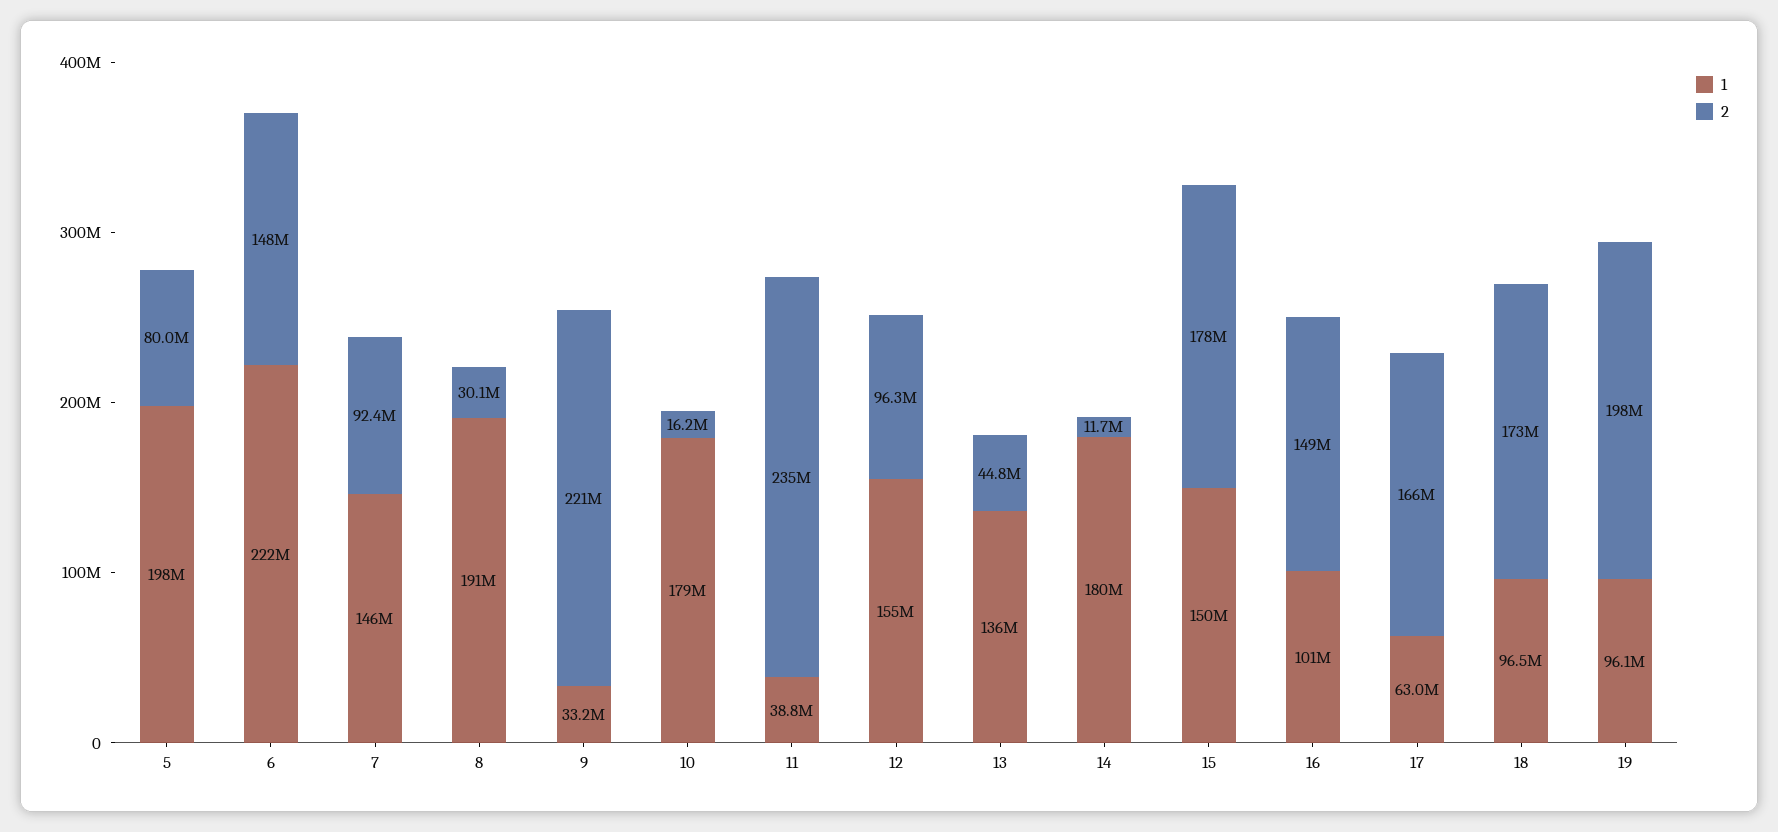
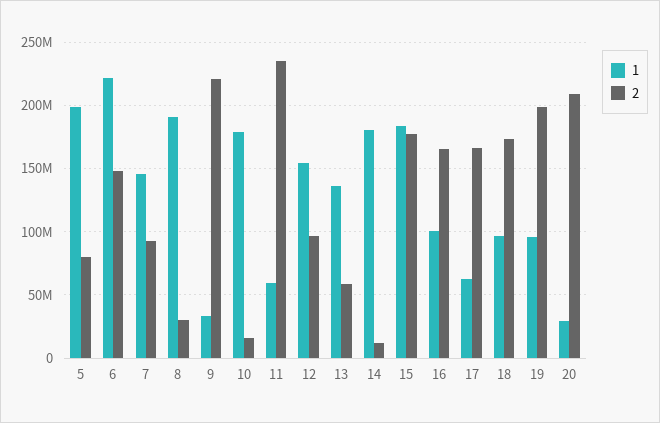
  {
    "1": {
      "5": 198000000,
      "6": 222000000,
      "7": 146000000,
      "8": 191000000,
      "9": 33200000,
      "10": 179000000,
-     "11": 38800000,
+     "11": 60000000,
      "12": 155000000,
      "13": 136000000,
      "14": 180000000,
-     "15": 150000000,
+     "15": 185000000,
      "16": 101000000,
      "17": 63000000,
      "18": 96500000,
-     "19": 96100000
+     "19": 96100000,
+     "20": 30000000
    },
    "2": {
      "5": 80000000,
      "6": 148000000,
      "7": 92400000,
      "8": 30100000,
      "9": 221000000,
      "10": 16200000,
      "11": 235000000,
      "12": 96300000,
-     "13": 44800000,
+     "13": 60000000,
      "14": 11700000,
      "15": 178000000,
-     "16": 149000000,
+     "16": 165000000,
      "17": 166000000,
      "18": 173000000,
-     "19": 198000000
+     "19": 198000000,
+     "20": 210000000
    }
  }

